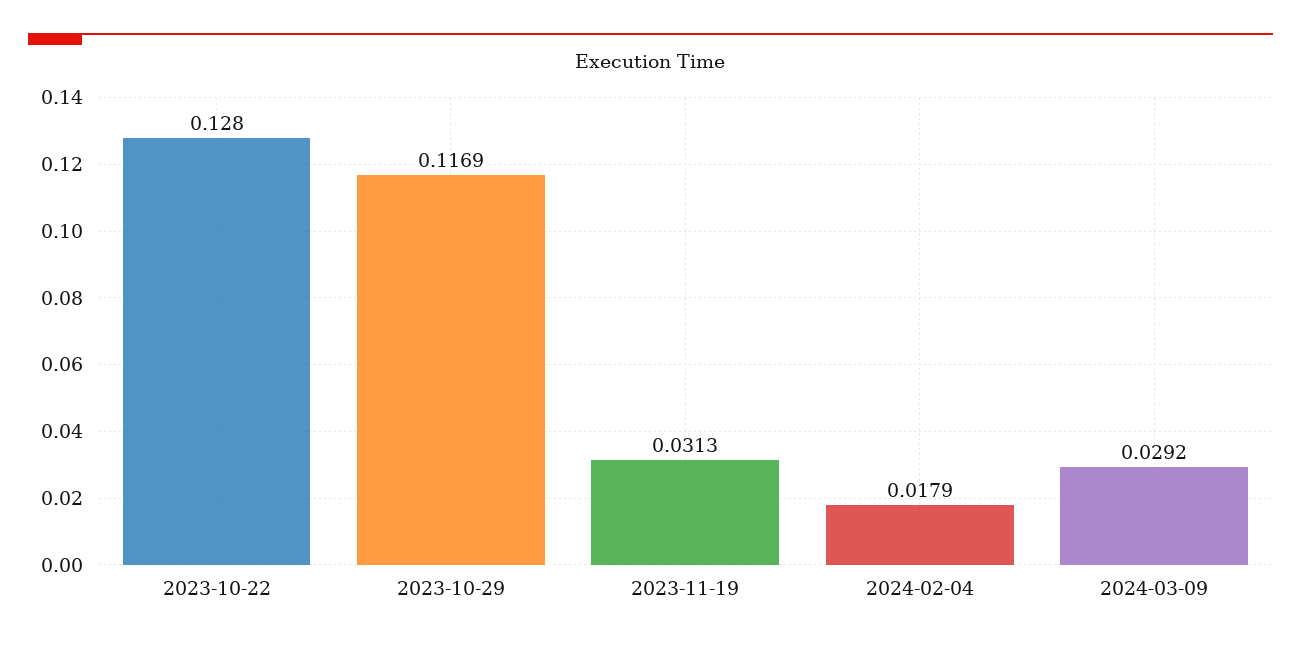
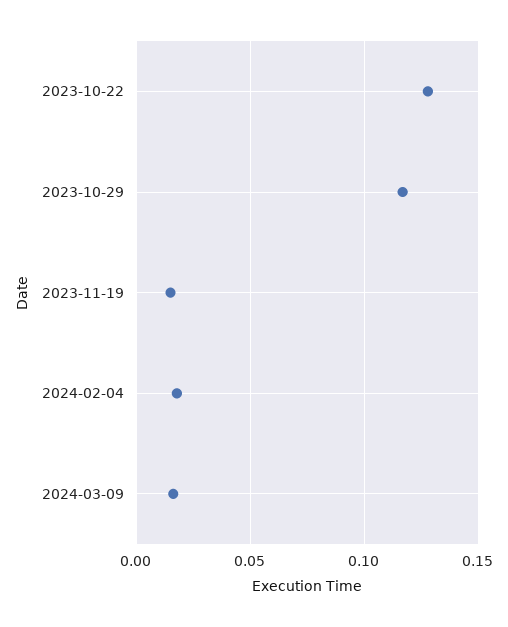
  {
    "2023-10-22": 0.128,
    "2023-10-29": 0.1169,
-   "2023-11-19": 0.0313,
+   "2023-11-19": 0.015,
    "2024-02-04": 0.0179,
-   "2024-03-09": 0.0292
+   "2024-03-09": 0.015
  }

